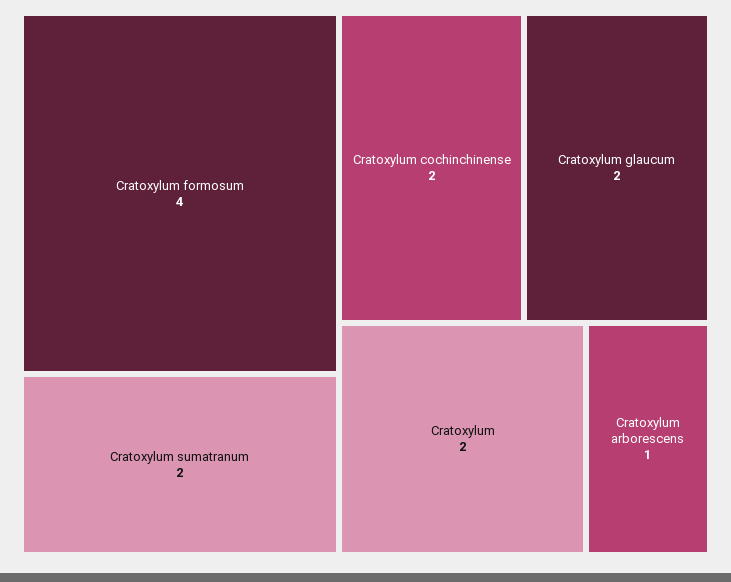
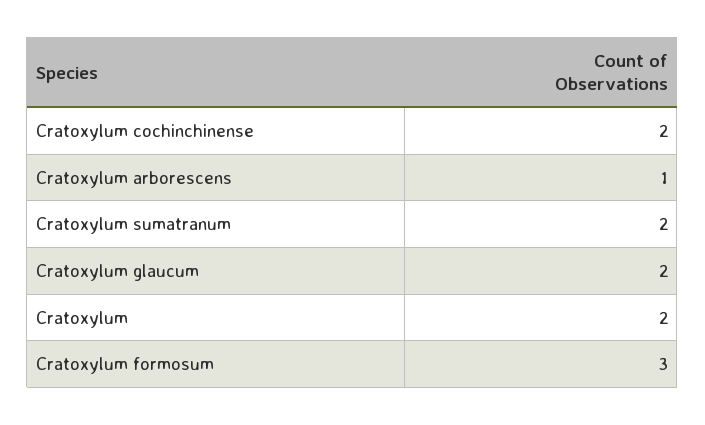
  {
-   "Cratoxylum formosum": 4,
+   "Cratoxylum formosum": 3,
    "Cratoxylum sumatranum": 2,
    "Cratoxylum cochinchinense": 2,
    "Cratoxylum glaucum": 2,
    "Cratoxylum": 2,
    "Cratoxylum arborescens": 1
  }

